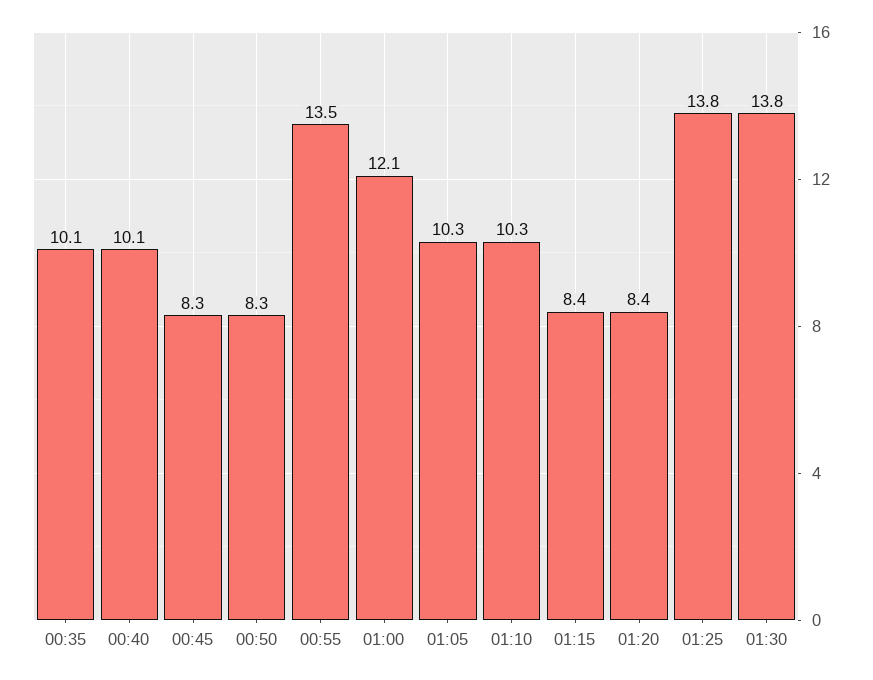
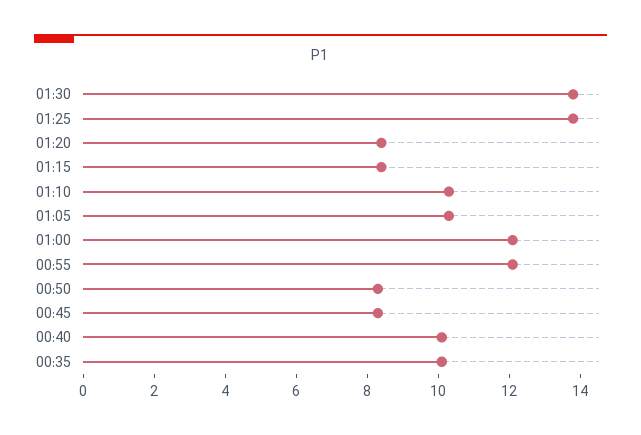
  {
    "00:35": 10.1,
    "00:40": 10.1,
    "00:45": 8.3,
    "00:50": 8.3,
-   "00:55": 13.5,
+   "00:55": 12,
    "01:00": 12.1,
    "01:05": 10.3,
    "01:10": 10.3,
    "01:15": 8.4,
    "01:20": 8.4,
    "01:25": 13.8,
    "01:30": 13.8
  }

